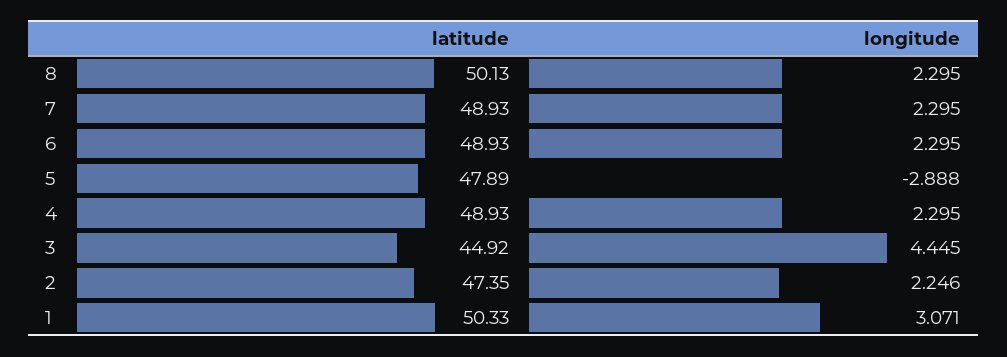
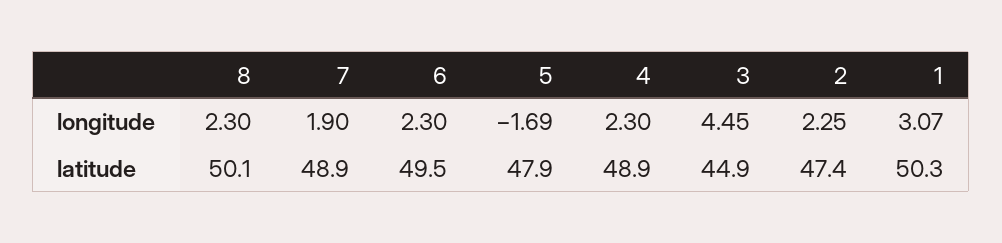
  {
    "latitude": {
      "8": 50.13,
      "7": 48.93,
-     "6": 48.93,
+     "6": 49.5,
      "5": 47.89,
      "4": 48.93,
      "3": 44.92,
      "2": 47.35,
      "1": 50.33
    },
    "longitude": {
      "8": 2.295,
-     "7": 2.295,
+     "7": 1.9,
      "6": 2.295,
-     "5": -2.888,
+     "5": -1.69,
      "4": 2.295,
      "3": 4.445,
      "2": 2.246,
      "1": 3.071
    }
  }

